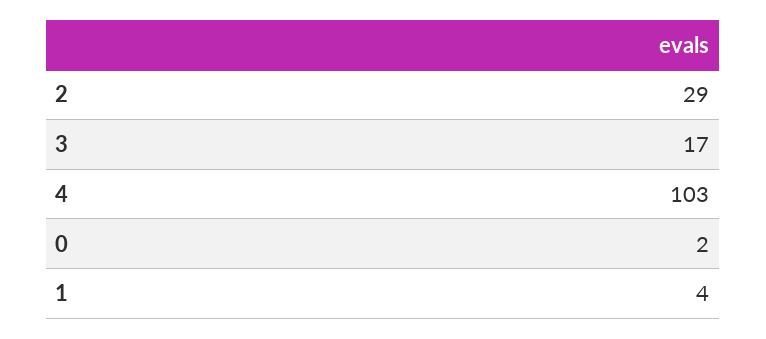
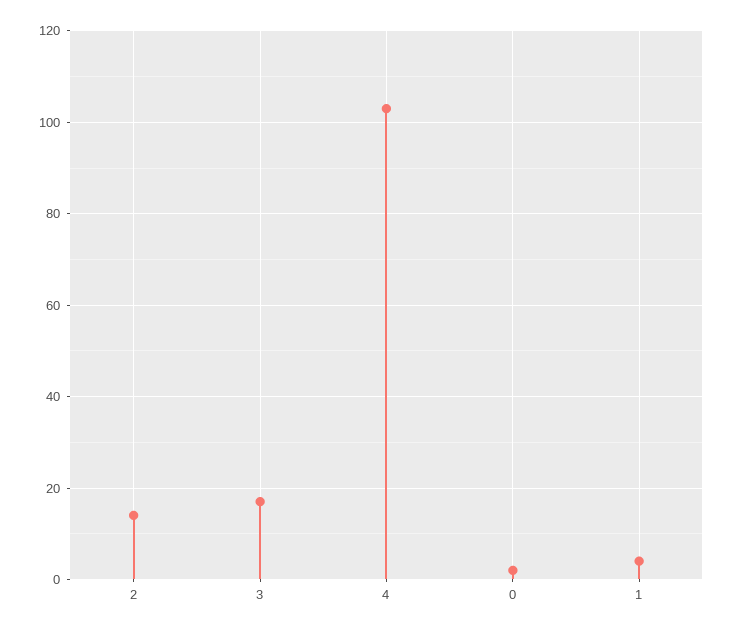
  {
-   "2": 29,
+   "2": 15,
    "3": 17,
    "4": 103,
    "0": 2,
    "1": 4
  }

